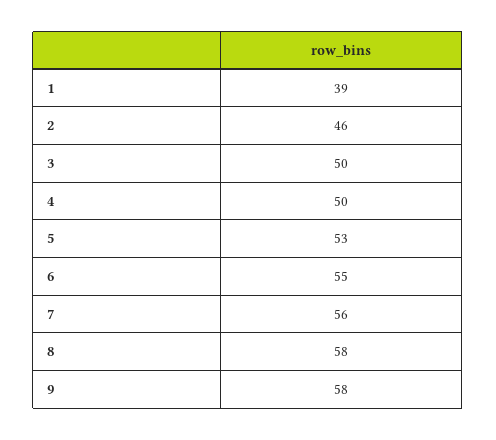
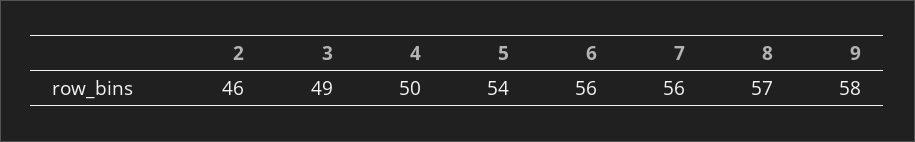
  {
-   "1": 39,
    "2": 46,
-   "3": 50,
+   "3": 49,
    "4": 50,
-   "5": 53,
+   "5": 54,
-   "6": 55,
+   "6": 56,
    "7": 56,
-   "8": 58,
+   "8": 57,
    "9": 58
  }

